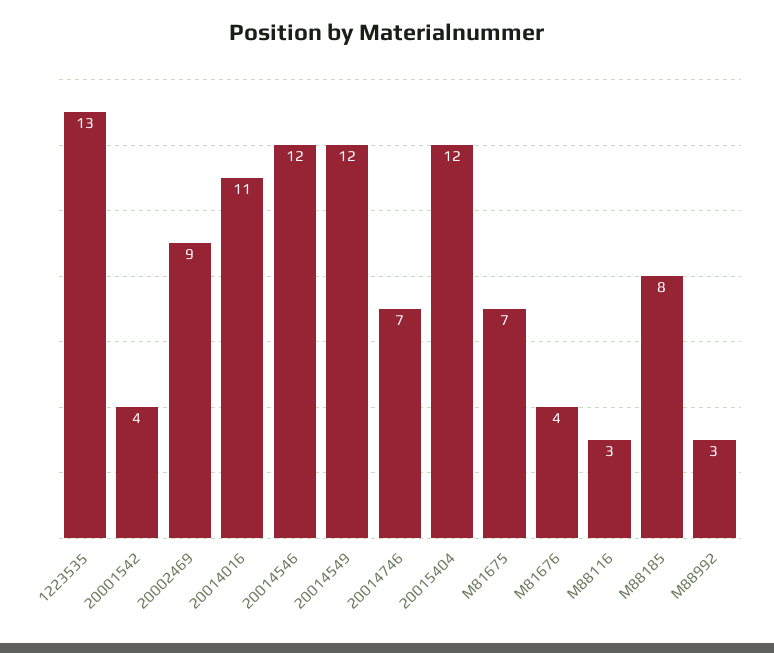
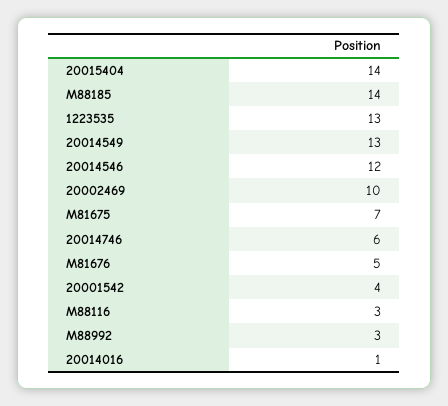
  {
    "1223535": 13,
    "20001542": 4,
-   "20002469": 9,
+   "20002469": 10,
-   "20014016": 11,
+   "20014016": 1,
    "20014546": 12,
-   "20014549": 12,
+   "20014549": 13,
-   "20014746": 7,
+   "20014746": 6,
-   "20015404": 12,
+   "20015404": 14,
    "M81675": 7,
-   "M81676": 4,
+   "M81676": 5,
    "M88116": 3,
-   "M88185": 8,
+   "M88185": 14,
    "M88992": 3
  }

